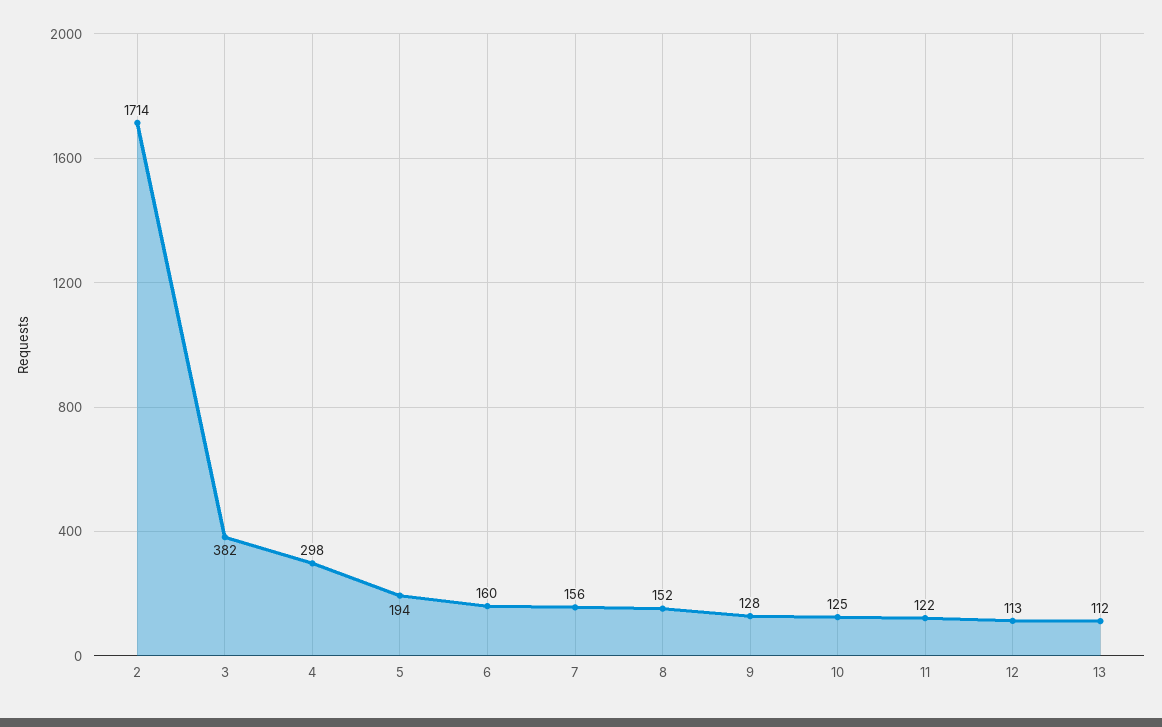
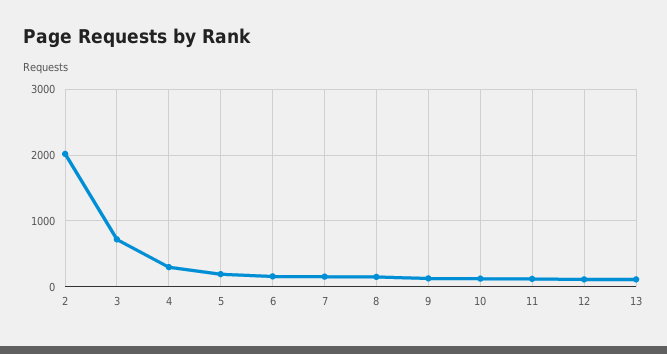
  {
-   "2": 1714,
+   "2": 2000,
-   "3": 382,
+   "3": 700,
    "4": 298,
    "5": 194,
    "6": 160,
    "7": 156,
    "8": 152,
    "9": 128,
    "10": 125,
    "11": 122,
    "12": 113,
    "13": 112
  }

